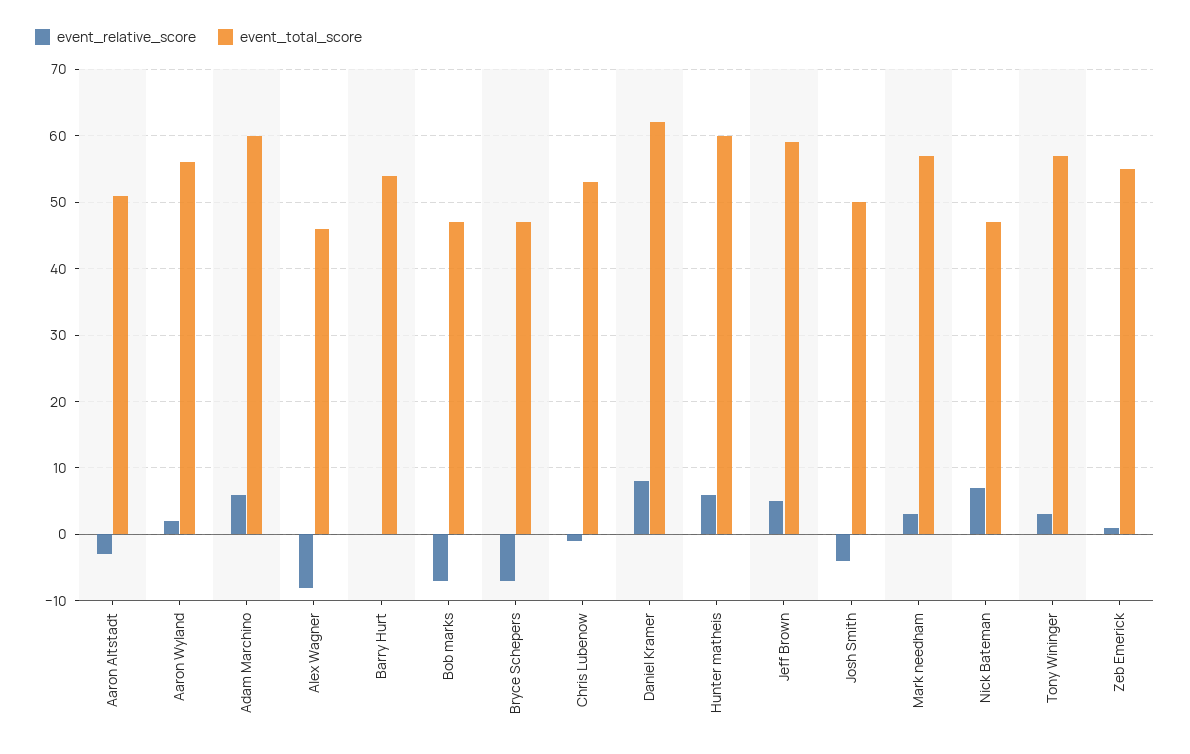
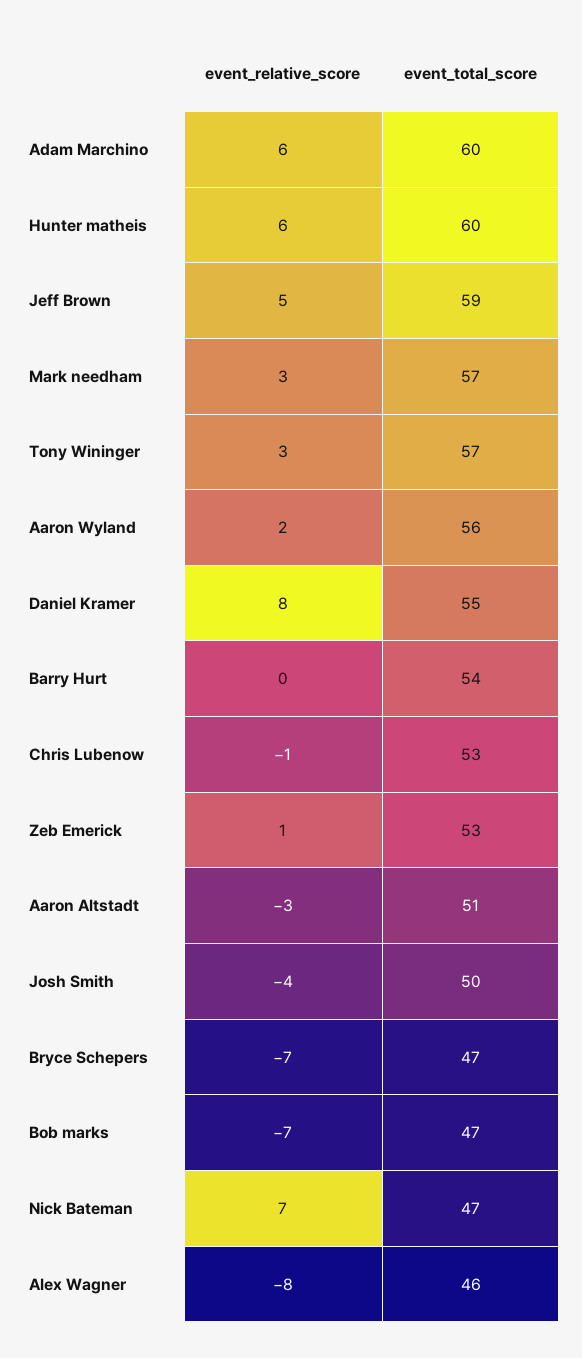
  {
    "event_relative_score": {
      "Aaron Altstadt": -3,
      "Aaron Wyland": 2,
      "Adam Marchino": 6,
      "Alex Wagner": -8,
      "Barry Hurt": 0,
      "Bob marks": -7,
      "Bryce Schepers": -7,
      "Chris Lubenow": -1,
      "Daniel Kramer": 8,
      "Hunter matheis": 6,
      "Jeff Brown": 5,
      "Josh Smith": -4,
      "Mark needham": 3,
      "Nick Bateman": 7,
      "Tony Wininger": 3,
      "Zeb Emerick": 1
    },
    "event_total_score": {
      "Aaron Altstadt": 51,
      "Aaron Wyland": 56,
      "Adam Marchino": 60,
      "Alex Wagner": 46,
      "Barry Hurt": 54,
      "Bob marks": 47,
      "Bryce Schepers": 47,
      "Chris Lubenow": 53,
-     "Daniel Kramer": 62,
+     "Daniel Kramer": 55,
      "Hunter matheis": 60,
      "Jeff Brown": 59,
      "Josh Smith": 50,
      "Mark needham": 57,
      "Nick Bateman": 47,
      "Tony Wininger": 57,
-     "Zeb Emerick": 55
+     "Zeb Emerick": 53
    }
  }

